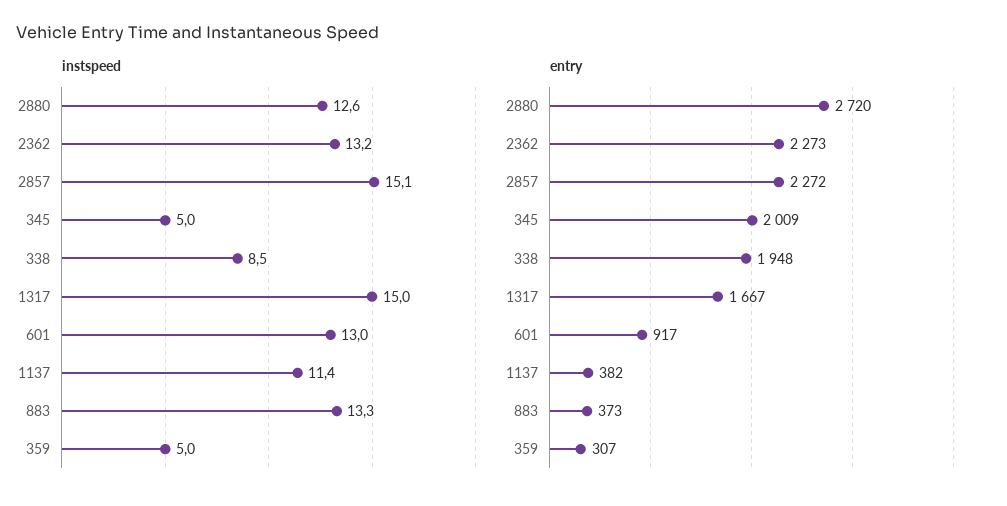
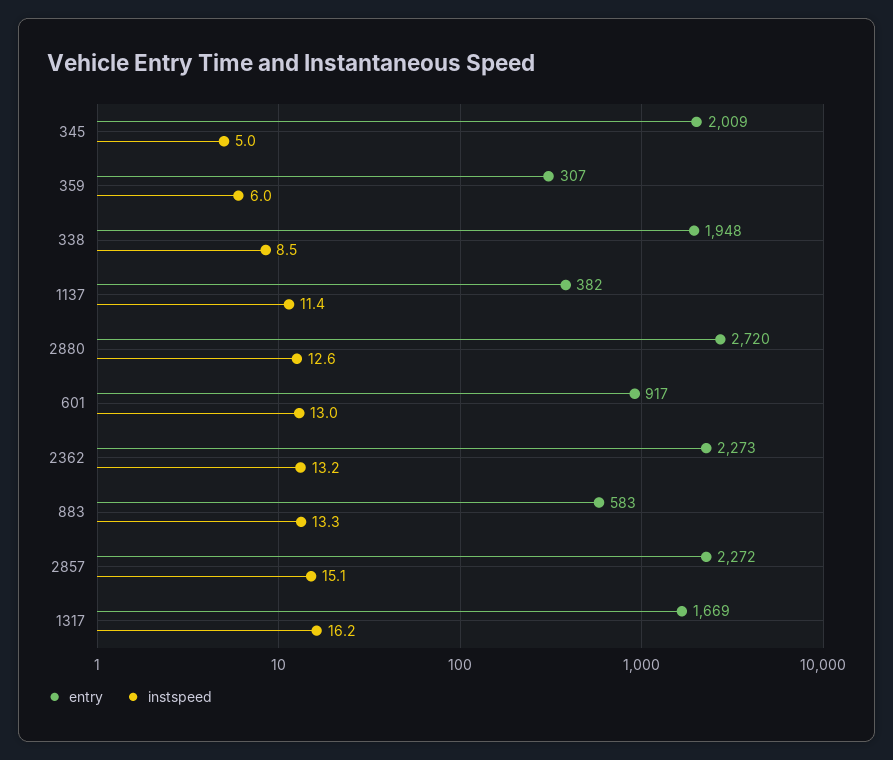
  {
    "instspeed": {
      "2880": 12.6,
      "2362": 13.2,
      "2857": 15.1,
      "345": 5,
      "338": 8.5,
-     "1317": 15,
+     "1317": 16.2,
      "601": 13,
      "1137": 11.4,
      "883": 13.3,
-     "359": 5
+     "359": 6
    },
    "entry": {
      "2880": 2720,
      "2362": 2273,
      "2857": 2272,
      "345": 2009,
      "338": 1948,
-     "1317": 1667,
+     "1317": 1669,
      "601": 917,
      "1137": 382,
-     "883": 373,
+     "883": 583,
      "359": 307
    }
  }

